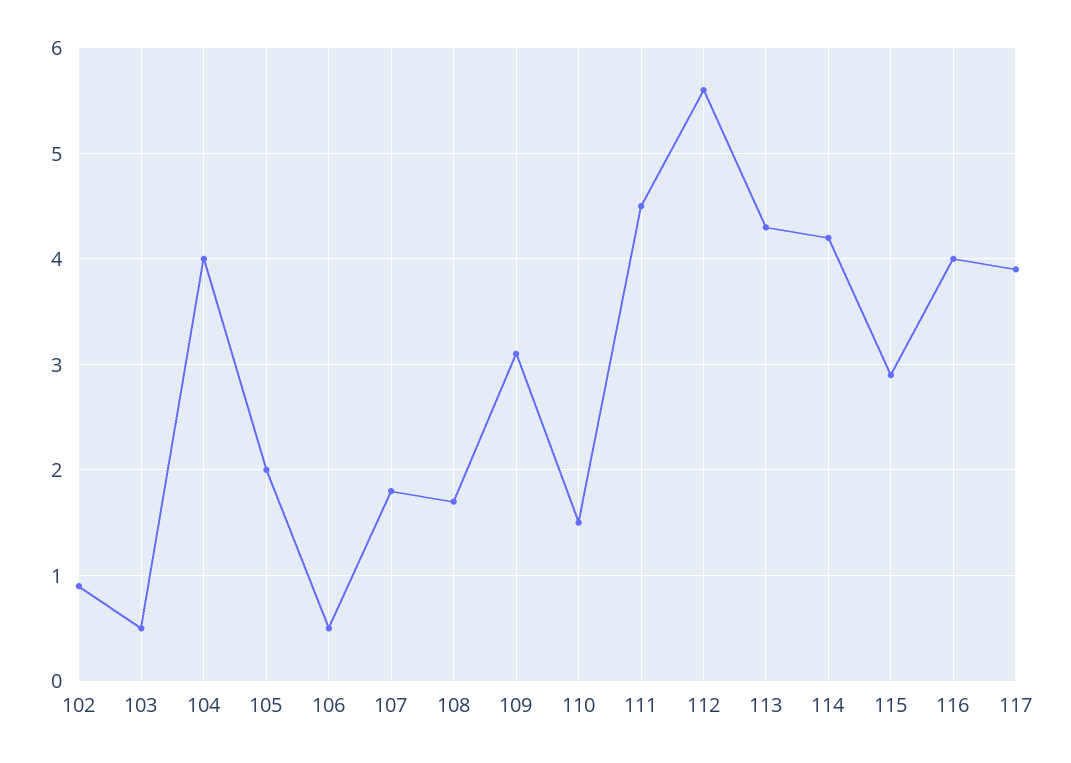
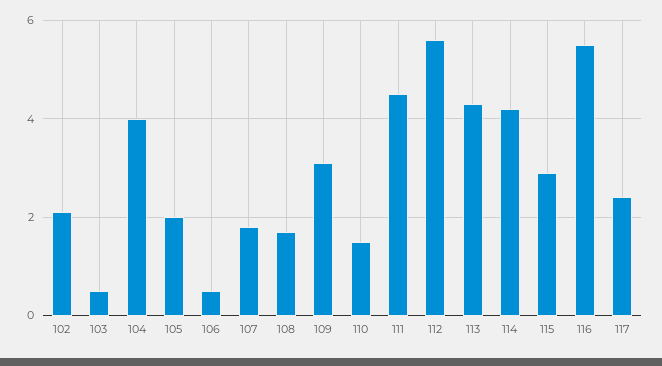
  {
-   "102": 0.9,
+   "102": 2,
    "103": 0.5,
    "104": 4,
    "105": 2,
    "106": 0.5,
    "107": 1.8,
    "108": 1.7,
    "109": 3.1,
    "110": 1.5,
    "111": 4.5,
    "112": 5.6,
    "113": 4.3,
    "114": 4.2,
    "115": 2.9,
-   "116": 4,
+   "116": 5.5,
-   "117": 3.9
+   "117": 2.5
  }

